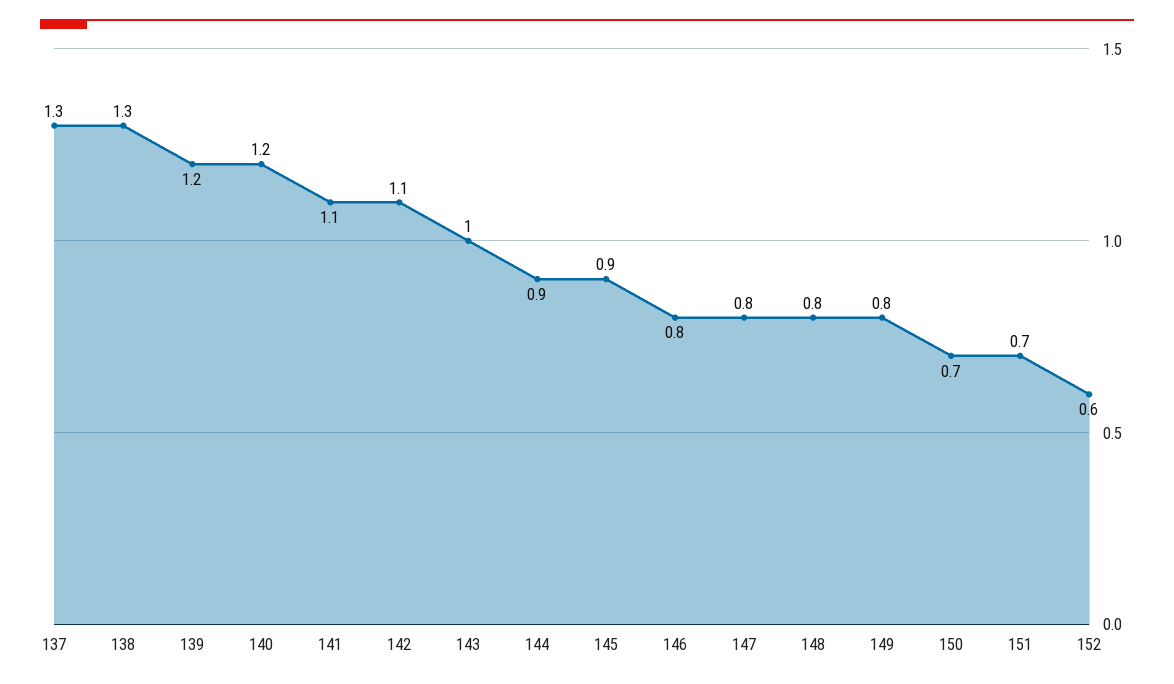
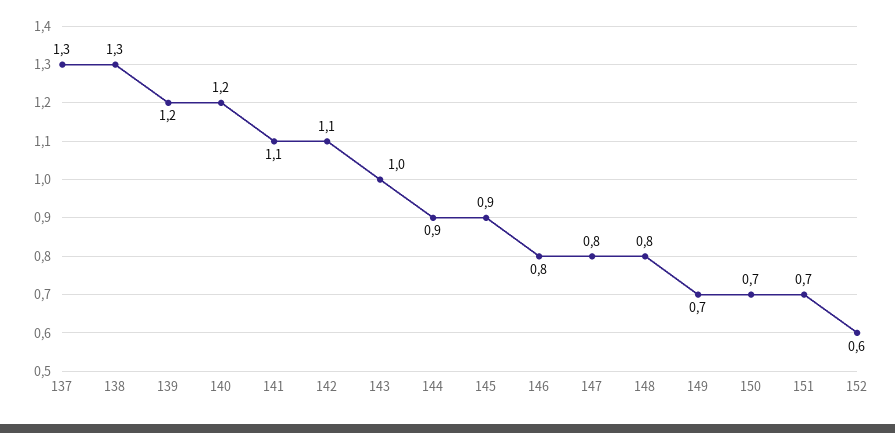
  {
    "137": 1.3,
    "138": 1.3,
    "139": 1.2,
    "140": 1.2,
    "141": 1.1,
    "142": 1.1,
    "143": 1,
    "144": 0.9,
    "145": 0.9,
    "146": 0.8,
    "147": 0.8,
    "148": 0.8,
-   "149": 0.8,
+   "149": 0.7,
    "150": 0.7,
    "151": 0.7,
    "152": 0.6
  }

